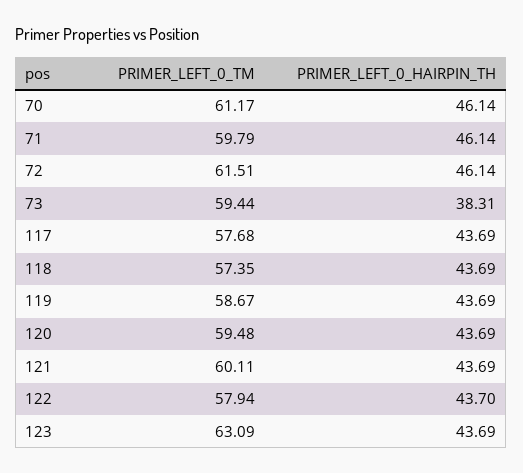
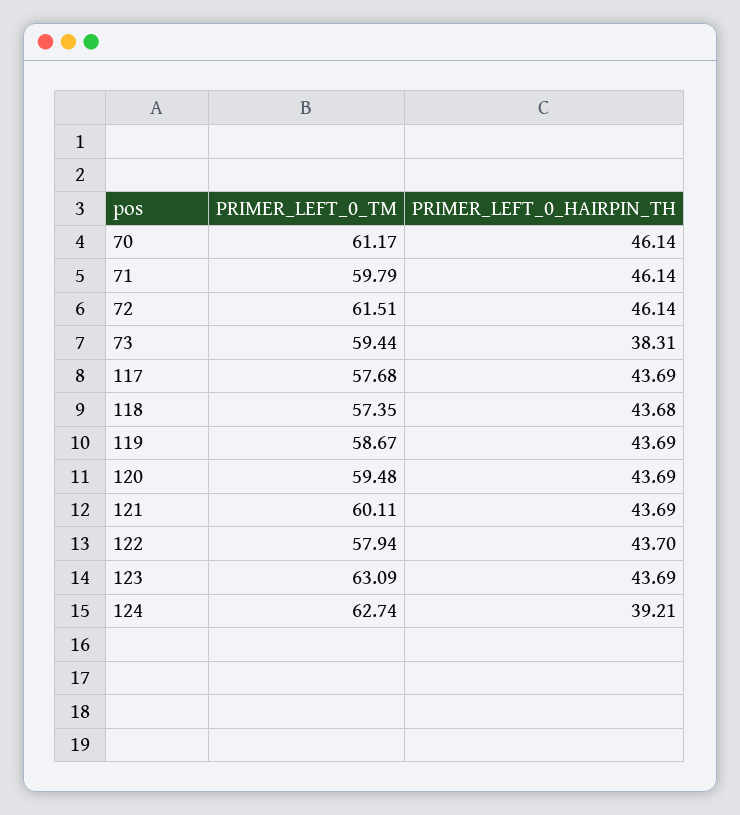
  {
    "PRIMER_LEFT_0_TM": {
      "70": 61.17,
      "71": 59.79,
      "72": 61.51,
      "73": 59.44,
      "117": 57.68,
      "118": 57.35,
      "119": 58.67,
      "120": 59.48,
      "121": 60.11,
      "122": 57.94,
-     "123": 63.09
+     "123": 63.09,
+     "124": 62.74
    },
    "PRIMER_LEFT_0_HAIRPIN_TH": {
      "70": 46.14,
      "71": 46.14,
      "72": 46.14,
      "73": 38.31,
      "117": 43.69,
-     "118": 43.69,
+     "118": 43.68,
      "119": 43.69,
      "120": 43.69,
      "121": 43.69,
      "122": 43.7,
-     "123": 43.69
+     "123": 43.69,
+     "124": 39.21
    }
  }

